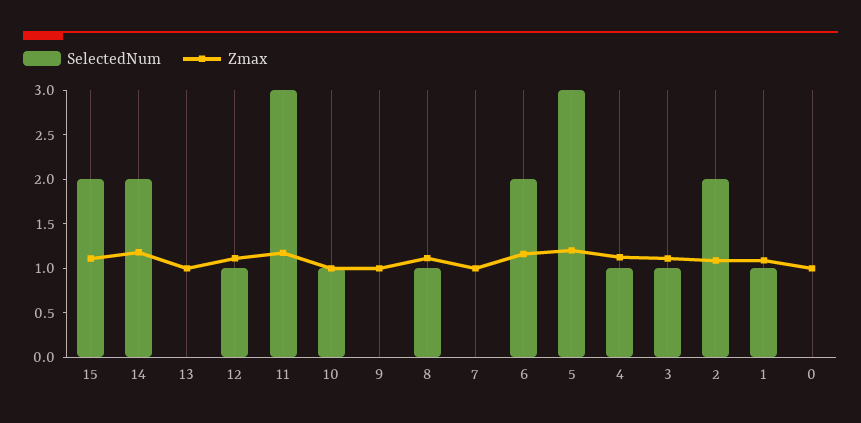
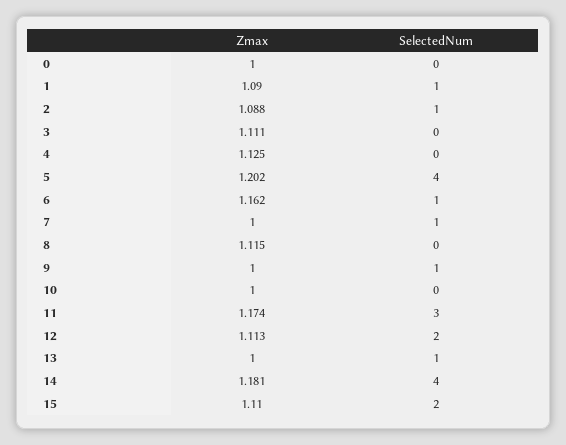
  {
    "SelectedNum": {
      "15": 2,
-     "14": 2,
+     "14": 4,
-     "13": 0,
+     "13": 1,
-     "12": 1,
+     "12": 2,
      "11": 3,
-     "10": 1,
+     "10": 0,
-     "9": 0,
+     "9": 1,
-     "8": 1,
+     "8": 0,
-     "7": 0,
+     "7": 1,
-     "6": 2,
+     "6": 1,
-     "5": 3,
+     "5": 4,
-     "4": 1,
+     "4": 0,
-     "3": 1,
+     "3": 0,
-     "2": 2,
+     "2": 1,
      "1": 1,
      "0": 0
    },
    "Zmax": {
      "15": 1.11,
      "14": 1.181,
      "13": 1,
      "12": 1.113,
      "11": 1.174,
      "10": 1,
      "9": 1,
      "8": 1.115,
      "7": 1,
      "6": 1.162,
      "5": 1.202,
      "4": 1.125,
      "3": 1.111,
      "2": 1.088,
      "1": 1.09,
      "0": 1
    }
  }

